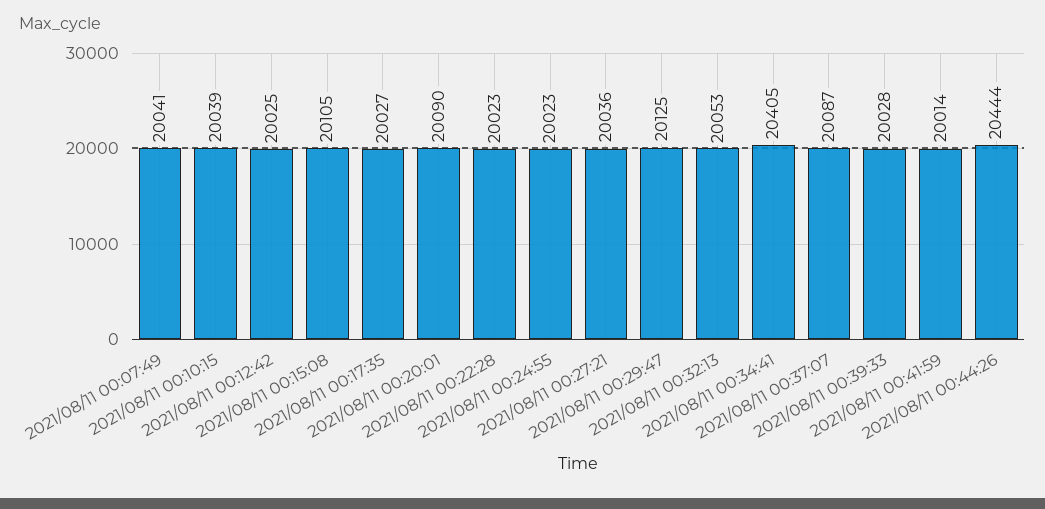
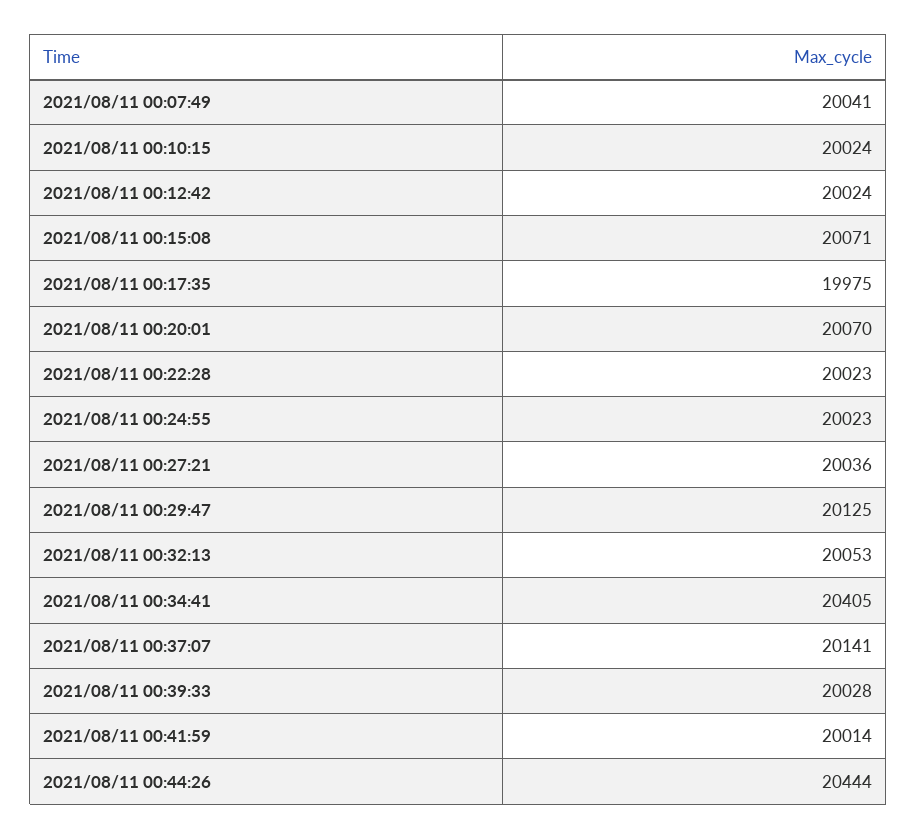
  {
    "2021/08/11 00:07:49": 20041,
-   "2021/08/11 00:10:15": 20039,
+   "2021/08/11 00:10:15": 20024,
-   "2021/08/11 00:12:42": 20025,
+   "2021/08/11 00:12:42": 20024,
-   "2021/08/11 00:15:08": 20105,
+   "2021/08/11 00:15:08": 20071,
-   "2021/08/11 00:17:35": 20027,
+   "2021/08/11 00:17:35": 19975,
-   "2021/08/11 00:20:01": 20090,
+   "2021/08/11 00:20:01": 20070,
    "2021/08/11 00:22:28": 20023,
    "2021/08/11 00:24:55": 20023,
    "2021/08/11 00:27:21": 20036,
    "2021/08/11 00:29:47": 20125,
    "2021/08/11 00:32:13": 20053,
    "2021/08/11 00:34:41": 20405,
-   "2021/08/11 00:37:07": 20087,
+   "2021/08/11 00:37:07": 20141,
    "2021/08/11 00:39:33": 20028,
    "2021/08/11 00:41:59": 20014,
    "2021/08/11 00:44:26": 20444
  }

